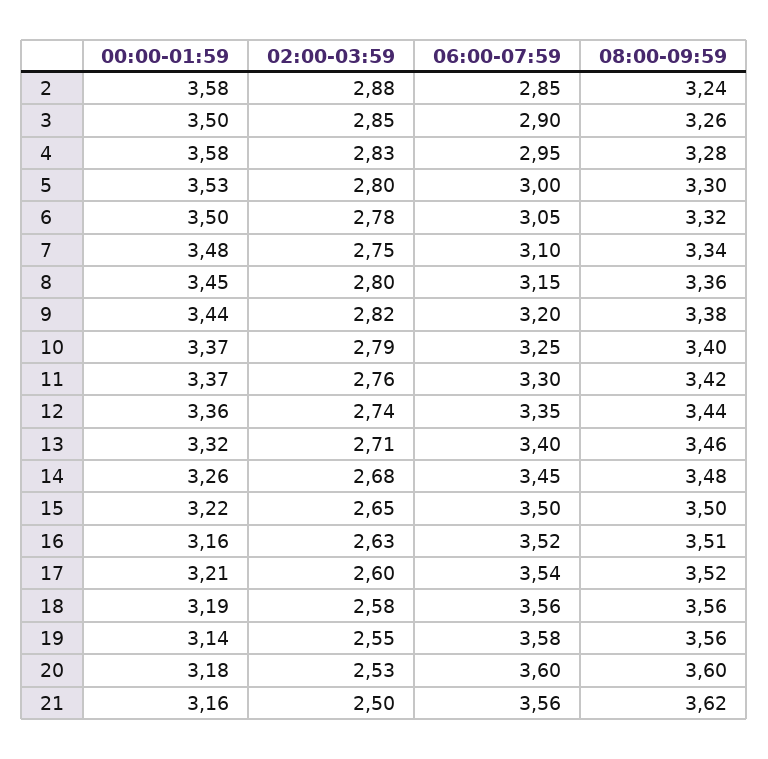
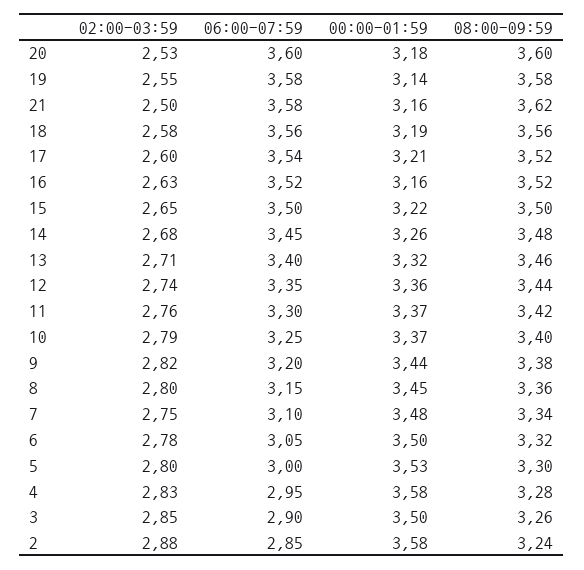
  {
    "00:00-01:59": {
      "2": 3.58,
      "3": 3.5,
      "4": 3.58,
      "5": 3.53,
      "6": 3.5,
      "7": 3.48,
      "8": 3.45,
      "9": 3.44,
      "10": 3.37,
      "11": 3.37,
      "12": 3.36,
      "13": 3.32,
      "14": 3.26,
      "15": 3.22,
      "16": 3.16,
      "17": 3.21,
      "18": 3.19,
      "19": 3.14,
      "20": 3.18,
      "21": 3.16
    },
    "02:00-03:59": {
      "2": 2.88,
      "3": 2.85,
      "4": 2.83,
      "5": 2.8,
      "6": 2.78,
      "7": 2.75,
      "8": 2.8,
      "9": 2.82,
      "10": 2.79,
      "11": 2.76,
      "12": 2.74,
      "13": 2.71,
      "14": 2.68,
      "15": 2.65,
      "16": 2.63,
      "17": 2.6,
      "18": 2.58,
      "19": 2.55,
      "20": 2.53,
      "21": 2.5
    },
    "06:00-07:59": {
      "2": 2.85,
      "3": 2.9,
      "4": 2.95,
      "5": 3,
      "6": 3.05,
      "7": 3.1,
      "8": 3.15,
      "9": 3.2,
      "10": 3.25,
      "11": 3.3,
      "12": 3.35,
      "13": 3.4,
      "14": 3.45,
      "15": 3.5,
      "16": 3.52,
      "17": 3.54,
      "18": 3.56,
      "19": 3.58,
      "20": 3.6,
-     "21": 3.56
+     "21": 3.58
    },
    "08:00-09:59": {
      "2": 3.24,
      "3": 3.26,
      "4": 3.28,
      "5": 3.3,
      "6": 3.32,
      "7": 3.34,
      "8": 3.36,
      "9": 3.38,
      "10": 3.4,
      "11": 3.42,
      "12": 3.44,
      "13": 3.46,
      "14": 3.48,
      "15": 3.5,
-     "16": 3.51,
+     "16": 3.52,
      "17": 3.52,
      "18": 3.56,
-     "19": 3.56,
+     "19": 3.58,
      "20": 3.6,
      "21": 3.62
    }
  }

